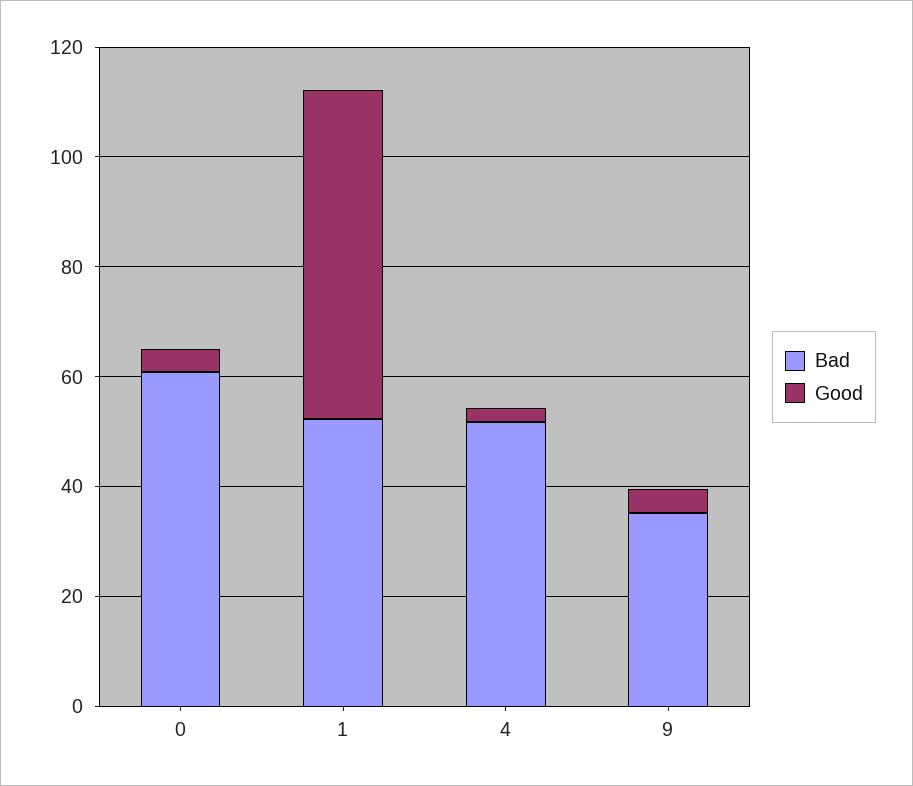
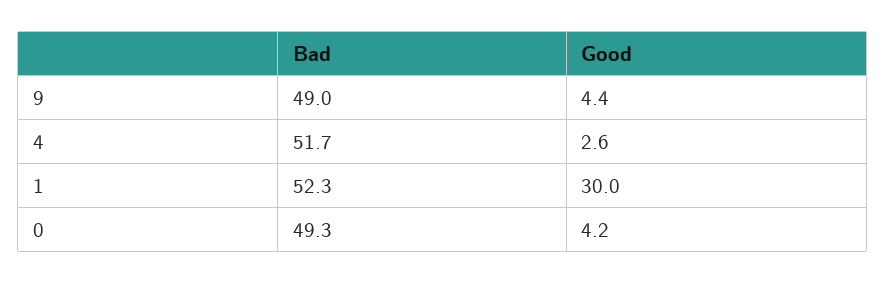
  {
    "Bad": {
-     "0": 60,
+     "0": 49.3,
      "1": 52.3,
      "4": 51.7,
-     "9": 35
+     "9": 49
    },
    "Good": {
      "0": 4.2,
-     "1": 60,
+     "1": 30,
      "4": 2.6,
      "9": 4.4
    }
  }

